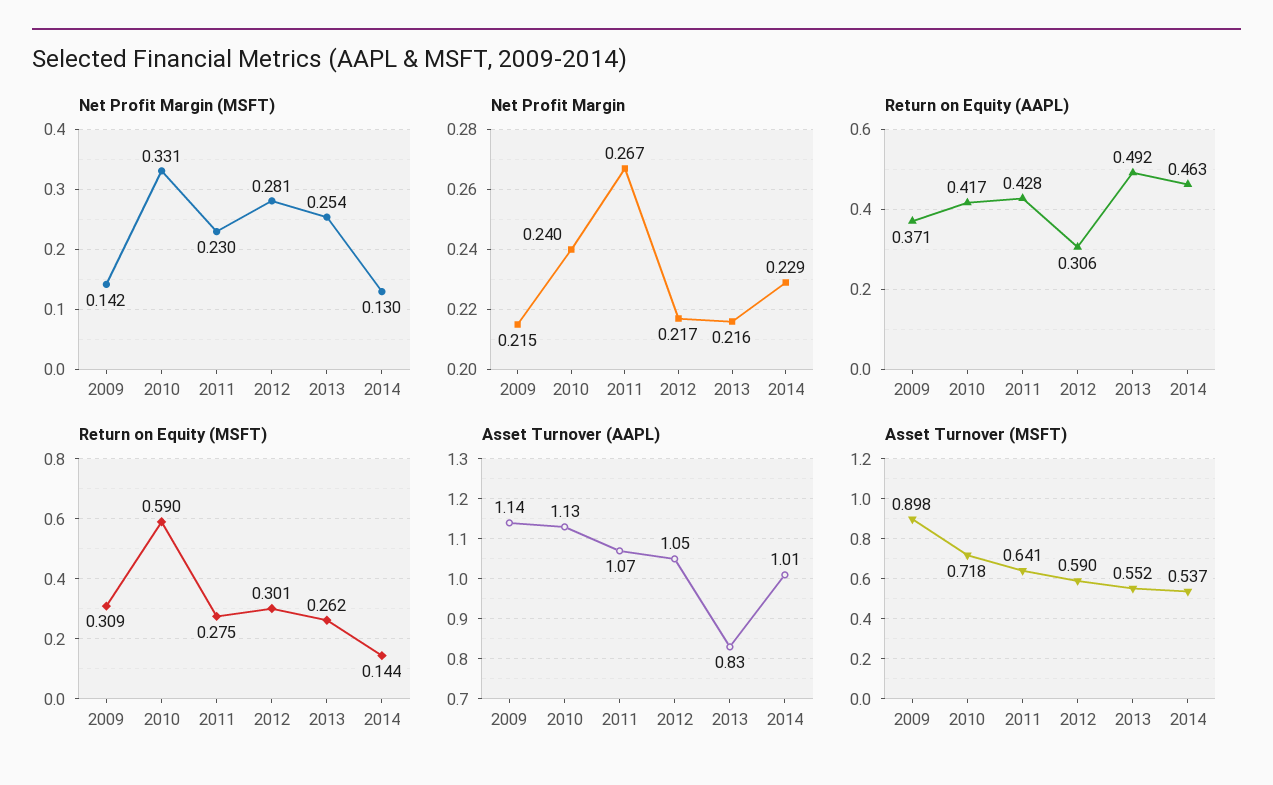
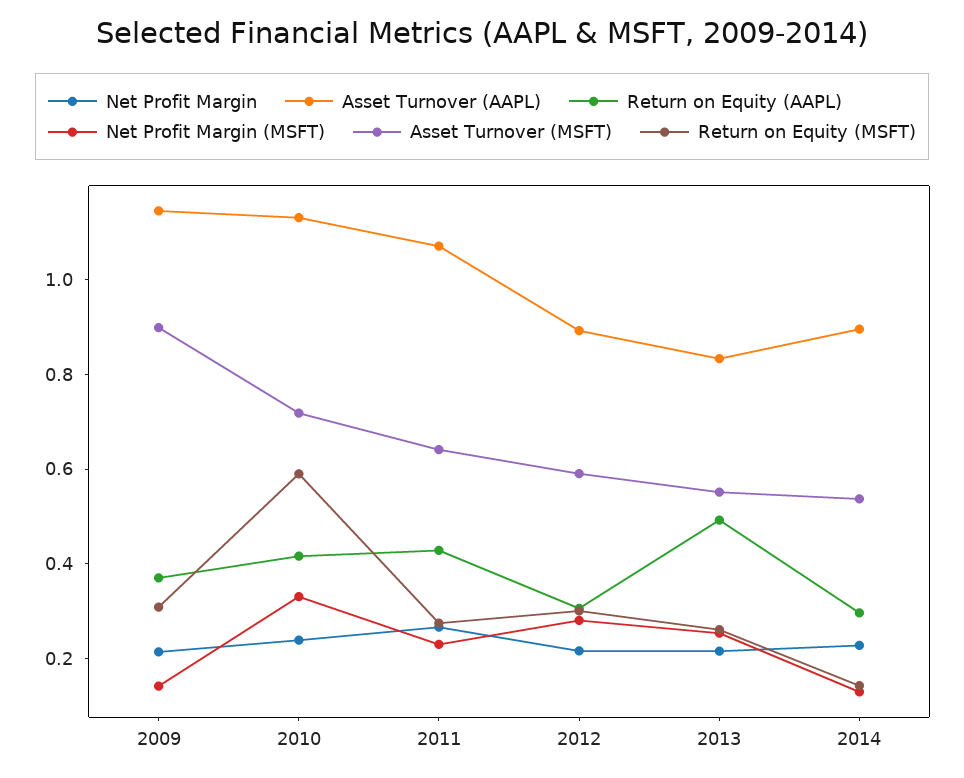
  {
    "Net Profit Margin (MSFT)": {
      "2009": 0.142,
      "2010": 0.331,
      "2011": 0.23,
      "2012": 0.281,
      "2013": 0.254,
      "2014": 0.13
    },
    "Net Profit Margin": {
      "2009": 0.215,
      "2010": 0.24,
      "2011": 0.267,
      "2012": 0.217,
      "2013": 0.216,
      "2014": 0.229
    },
    "Return on Equity (AAPL)": {
      "2009": 0.371,
      "2010": 0.417,
      "2011": 0.428,
      "2012": 0.306,
      "2013": 0.492,
-     "2014": 0.463
+     "2014": 0.3
    },
    "Return on Equity (MSFT)": {
      "2009": 0.309,
      "2010": 0.59,
      "2011": 0.275,
      "2012": 0.301,
      "2013": 0.262,
      "2014": 0.144
    },
    "Asset Turnover (AAPL)": {
      "2009": 1.14,
      "2010": 1.13,
      "2011": 1.07,
-     "2012": 1.05,
+     "2012": 0.9,
      "2013": 0.83,
-     "2014": 1.01
+     "2014": 0.9
    },
    "Asset Turnover (MSFT)": {
      "2009": 0.898,
      "2010": 0.718,
      "2011": 0.641,
      "2012": 0.59,
      "2013": 0.552,
      "2014": 0.537
    }
  }

